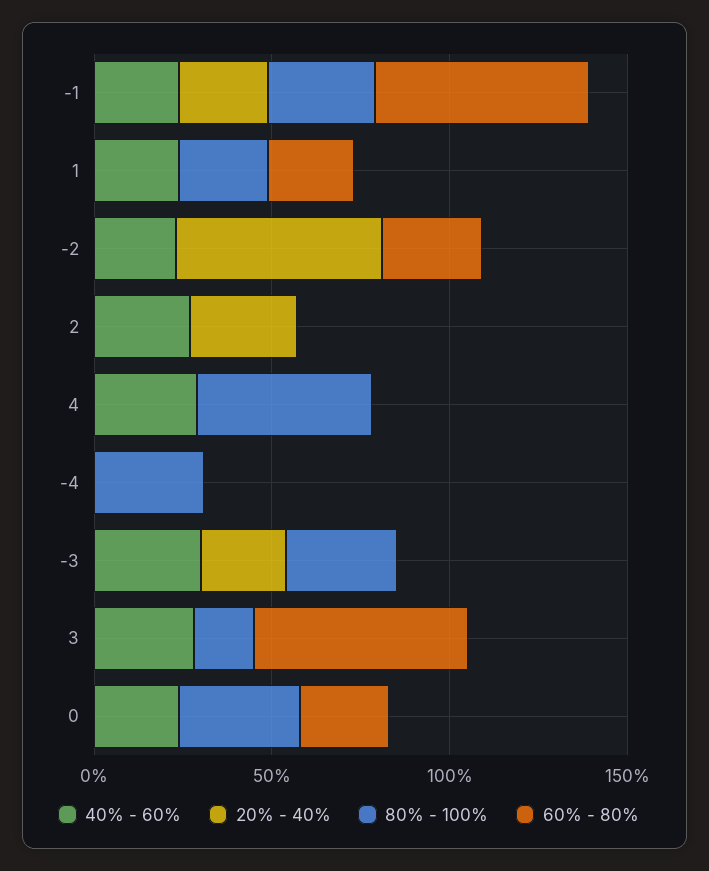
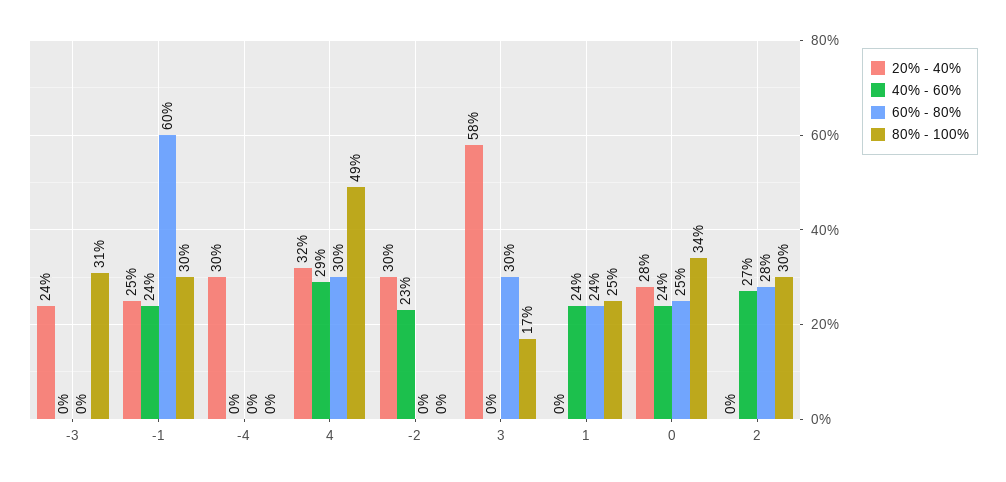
  {
    "40% - 60%": {
      "-1": 24,
      "1": 24,
      "-2": 23,
      "2": 27,
      "4": 29,
      "-4": 0,
-     "-3": 30,
+     "-3": 0,
-     "3": 30,
+     "3": 0,
      "0": 24
    },
    "20% - 40%": {
      "-1": 25,
      "1": 0,
-     "-2": 60,
+     "-2": 30,
-     "2": 30,
+     "2": 0,
-     "4": 0,
+     "4": 32,
-     "-4": 0,
+     "-4": 30,
      "-3": 24,
-     "3": 0,
+     "3": 58,
-     "0": 0
+     "0": 28
    },
    "80% - 100%": {
      "-1": 30,
      "1": 25,
      "-2": 0,
-     "2": 0,
+     "2": 30,
      "4": 49,
-     "-4": 30,
+     "-4": 0,
      "-3": 31,
      "3": 17,
      "0": 34
    },
    "60% - 80%": {
      "-1": 60,
      "1": 24,
-     "-2": 30,
+     "-2": 0,
-     "2": 0,
+     "2": 28,
-     "4": 0,
+     "4": 30,
      "-4": 0,
      "-3": 0,
-     "3": 60,
+     "3": 30,
      "0": 25
    }
  }

